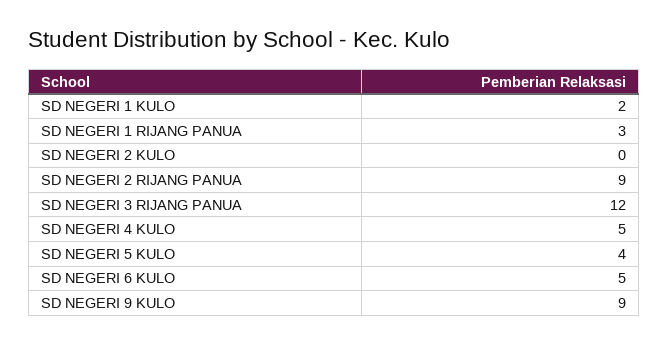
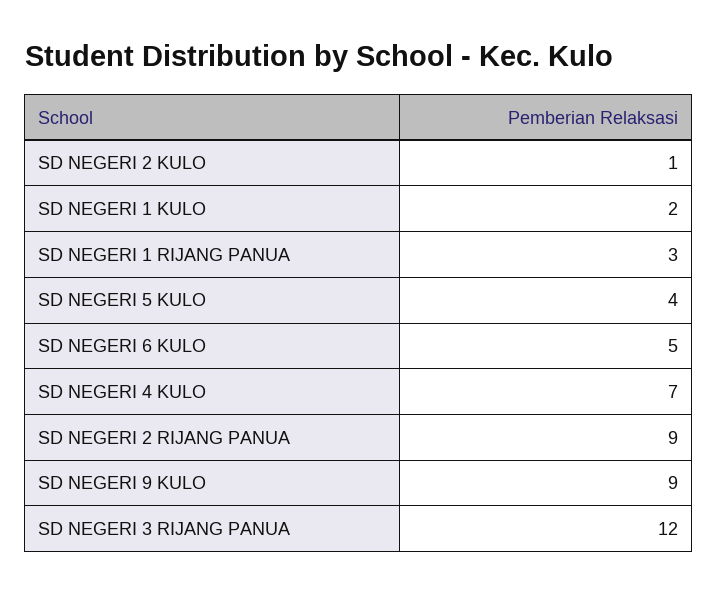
  {
    "SD NEGERI 1 KULO": 2,
    "SD NEGERI 1 RIJANG PANUA": 3,
-   "SD NEGERI 2 KULO": 0,
+   "SD NEGERI 2 KULO": 1,
    "SD NEGERI 2 RIJANG PANUA": 9,
    "SD NEGERI 3 RIJANG PANUA": 12,
-   "SD NEGERI 4 KULO": 5,
+   "SD NEGERI 4 KULO": 7,
    "SD NEGERI 5 KULO": 4,
    "SD NEGERI 6 KULO": 5,
    "SD NEGERI 9 KULO": 9
  }

